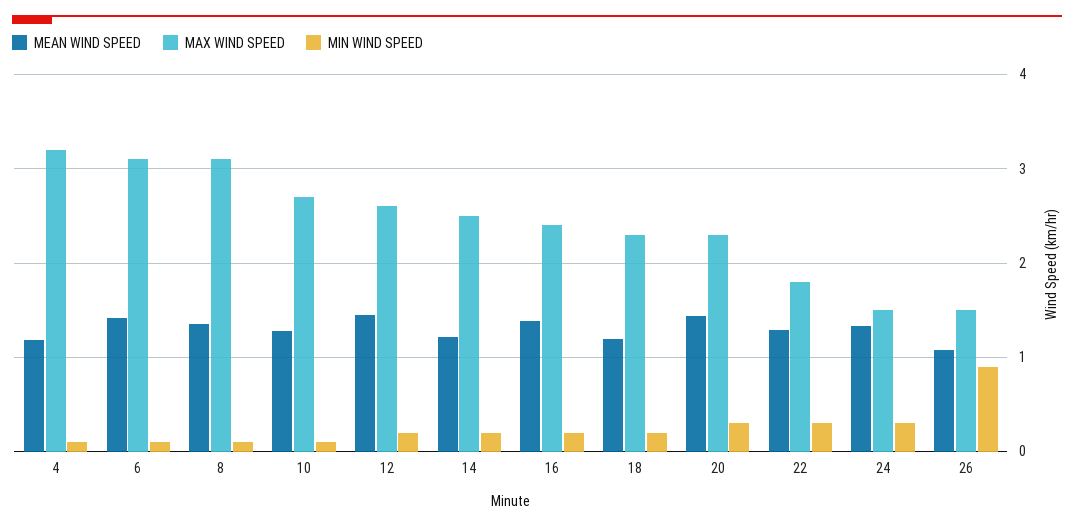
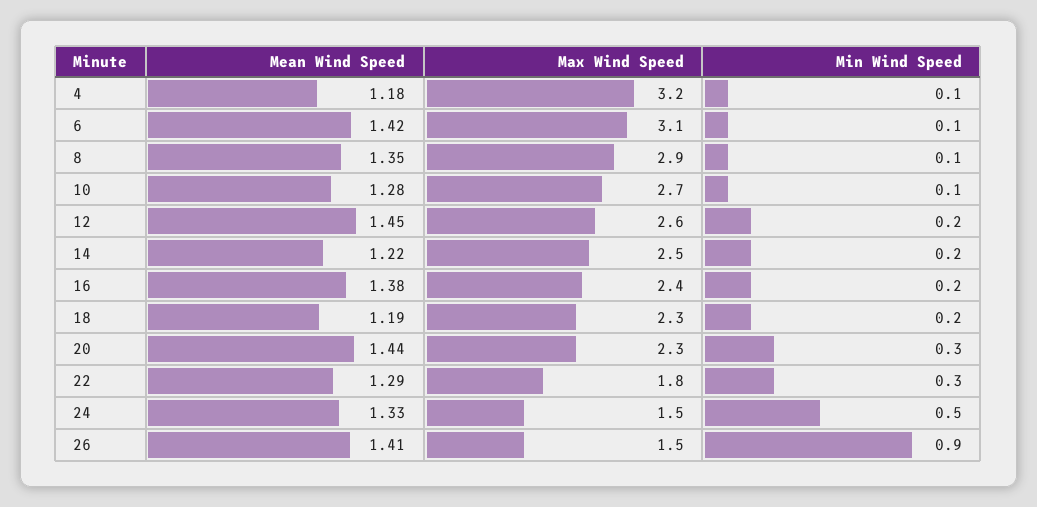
  {
    "MEAN WIND SPEED": {
      "4": 1.18,
      "6": 1.42,
      "8": 1.35,
      "10": 1.28,
      "12": 1.45,
      "14": 1.22,
      "16": 1.38,
      "18": 1.19,
      "20": 1.44,
      "22": 1.29,
      "24": 1.33,
-     "26": 1.1
+     "26": 1.41
    },
    "MAX WIND SPEED": {
      "4": 3.2,
      "6": 3.1,
-     "8": 3.1,
+     "8": 2.9,
      "10": 2.7,
      "12": 2.6,
      "14": 2.5,
      "16": 2.4,
      "18": 2.3,
      "20": 2.3,
      "22": 1.8,
      "24": 1.5,
      "26": 1.5
    },
    "MIN WIND SPEED": {
      "4": 0.1,
      "6": 0.1,
      "8": 0.1,
      "10": 0.1,
      "12": 0.2,
      "14": 0.2,
      "16": 0.2,
      "18": 0.2,
      "20": 0.3,
      "22": 0.3,
-     "24": 0.3,
+     "24": 0.5,
      "26": 0.9
    }
  }

